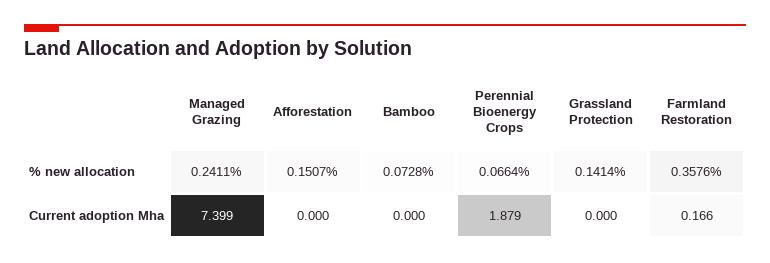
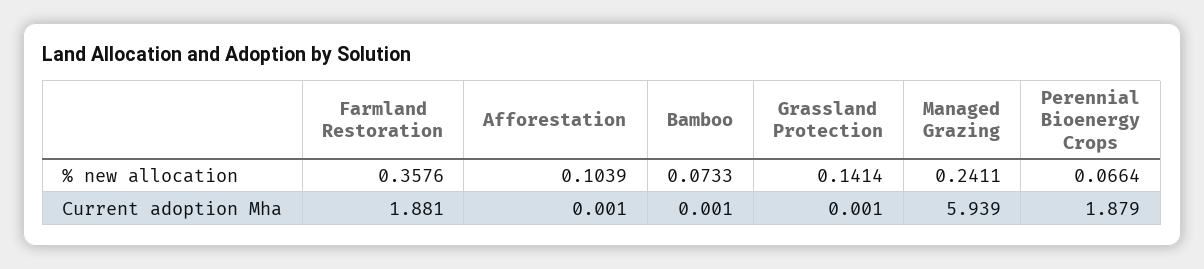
  {
    "Managed Grazing": {
      "% new allocation": 0.2411,
-     "Current adoption Mha": 7.399
+     "Current adoption Mha": 5.939
    },
    "Afforestation": {
-     "% new allocation": 0.1507,
+     "% new allocation": 0.1039,
-     "Current adoption Mha": 0
+     "Current adoption Mha": 0.001
    },
    "Bamboo": {
-     "% new allocation": 0.0728,
+     "% new allocation": 0.0733,
-     "Current adoption Mha": 0
+     "Current adoption Mha": 0.001
    },
    "Perennial Bioenergy Crops": {
      "% new allocation": 0.0664,
      "Current adoption Mha": 1.879
    },
    "Grassland Protection": {
      "% new allocation": 0.1414,
-     "Current adoption Mha": 0
+     "Current adoption Mha": 0.001
    },
    "Farmland Restoration": {
      "% new allocation": 0.3576,
-     "Current adoption Mha": 0.166
+     "Current adoption Mha": 1.881
    }
  }

